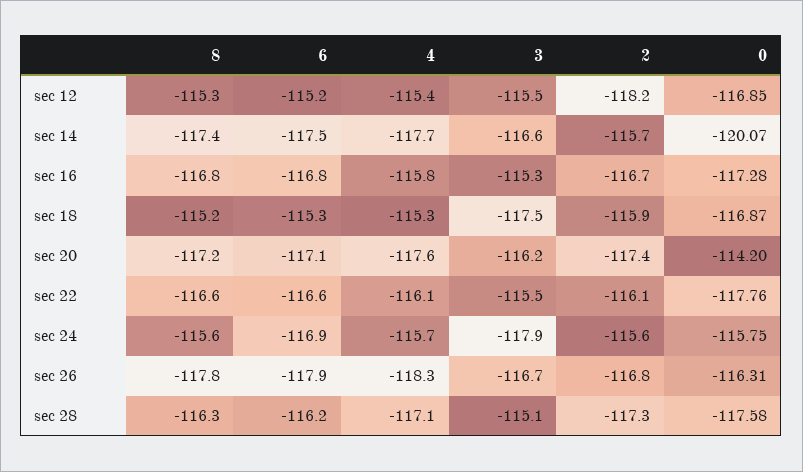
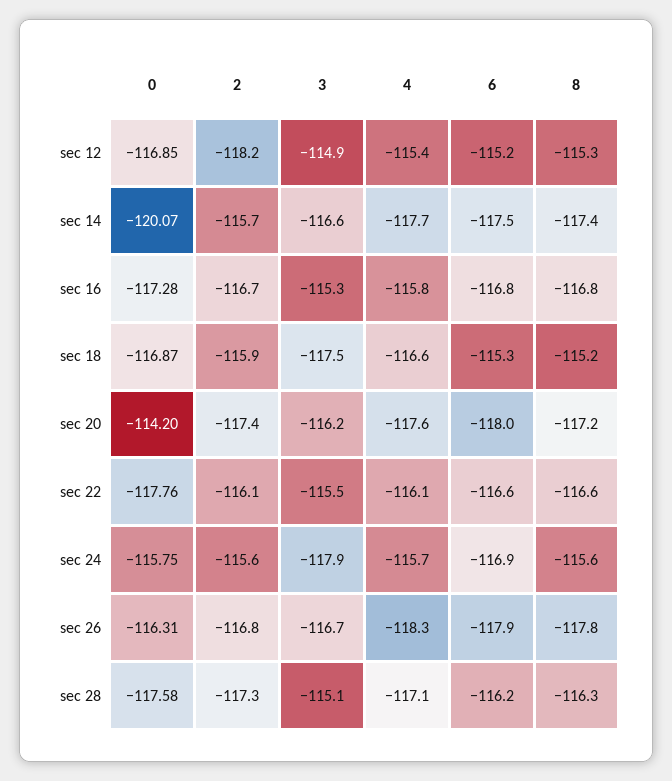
  {
    "8": {
      "sec 12": -115.3,
      "sec 14": -117.4,
      "sec 16": -116.8,
      "sec 18": -115.2,
      "sec 20": -117.2,
      "sec 22": -116.6,
      "sec 24": -115.6,
      "sec 26": -117.8,
      "sec 28": -116.3
    },
    "6": {
      "sec 12": -115.2,
      "sec 14": -117.5,
      "sec 16": -116.8,
      "sec 18": -115.3,
-     "sec 20": -117.1,
+     "sec 20": -118,
      "sec 22": -116.6,
      "sec 24": -116.9,
      "sec 26": -117.9,
      "sec 28": -116.2
    },
    "4": {
      "sec 12": -115.4,
      "sec 14": -117.7,
      "sec 16": -115.8,
-     "sec 18": -115.3,
+     "sec 18": -116.6,
      "sec 20": -117.6,
      "sec 22": -116.1,
      "sec 24": -115.7,
      "sec 26": -118.3,
      "sec 28": -117.1
    },
    "3": {
-     "sec 12": -115.5,
+     "sec 12": -114.9,
      "sec 14": -116.6,
      "sec 16": -115.3,
      "sec 18": -117.5,
      "sec 20": -116.2,
      "sec 22": -115.5,
      "sec 24": -117.9,
      "sec 26": -116.7,
      "sec 28": -115.1
    },
    "2": {
      "sec 12": -118.2,
      "sec 14": -115.7,
      "sec 16": -116.7,
      "sec 18": -115.9,
      "sec 20": -117.4,
      "sec 22": -116.1,
      "sec 24": -115.6,
      "sec 26": -116.8,
      "sec 28": -117.3
    },
    "0": {
      "sec 12": -116.85,
      "sec 14": -120.07,
      "sec 16": -117.28,
      "sec 18": -116.87,
      "sec 20": -114.2,
      "sec 22": -117.76,
      "sec 24": -115.75,
      "sec 26": -116.31,
      "sec 28": -117.58
    }
  }

